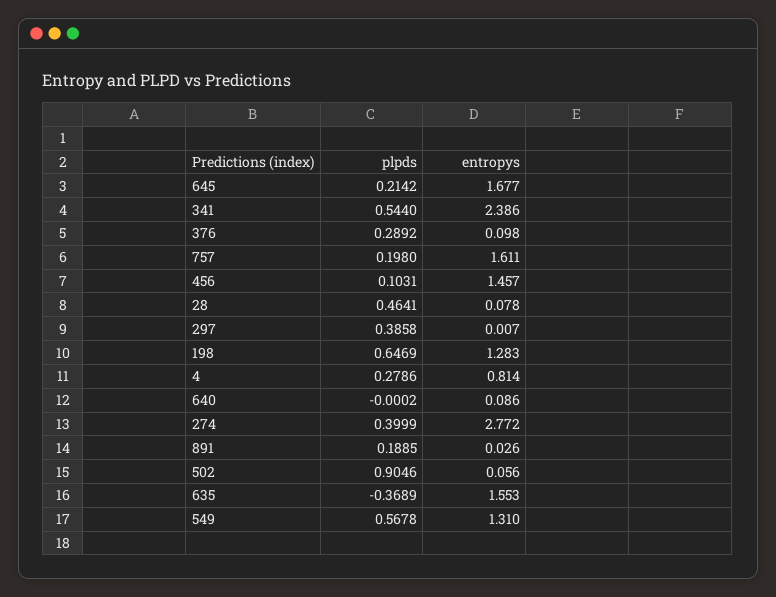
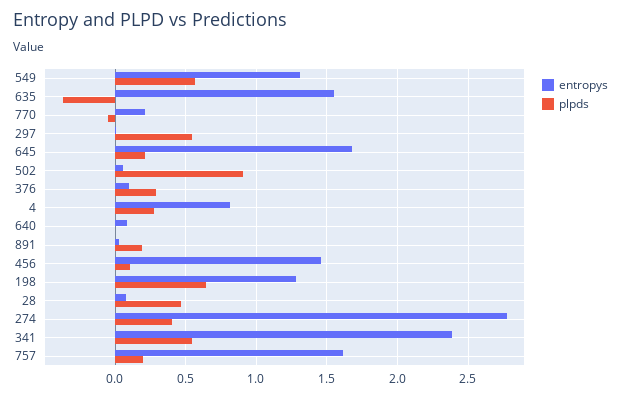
  {
    "plpds": {
      "645": 0.2142,
      "341": 0.544,
      "376": 0.2892,
      "757": 0.198,
      "456": 0.1031,
      "28": 0.4641,
-     "297": 0.3858,
+     "297": 0.55,
      "198": 0.6469,
      "4": 0.2786,
      "640": -0.0002,
      "274": 0.3999,
      "891": 0.1885,
      "502": 0.9046,
      "635": -0.3689,
-     "549": 0.5678
+     "549": 0.5678,
+     "770": -0.05
    },
    "entropys": {
      "645": 1.677,
      "341": 2.386,
      "376": 0.098,
      "757": 1.611,
      "456": 1.457,
      "28": 0.078,
      "297": 0.007,
      "198": 1.283,
      "4": 0.814,
      "640": 0.086,
      "274": 2.772,
      "891": 0.026,
      "502": 0.056,
      "635": 1.553,
-     "549": 1.31
+     "549": 1.31,
+     "770": 0.2
    }
  }

